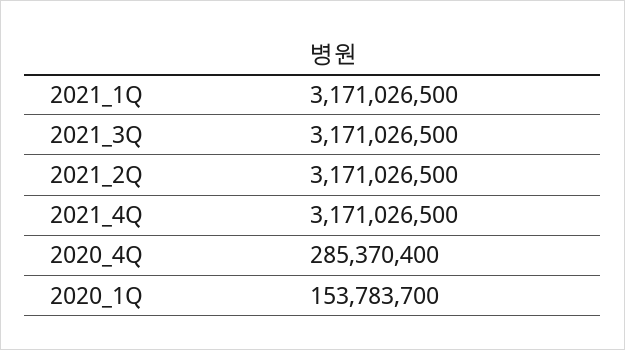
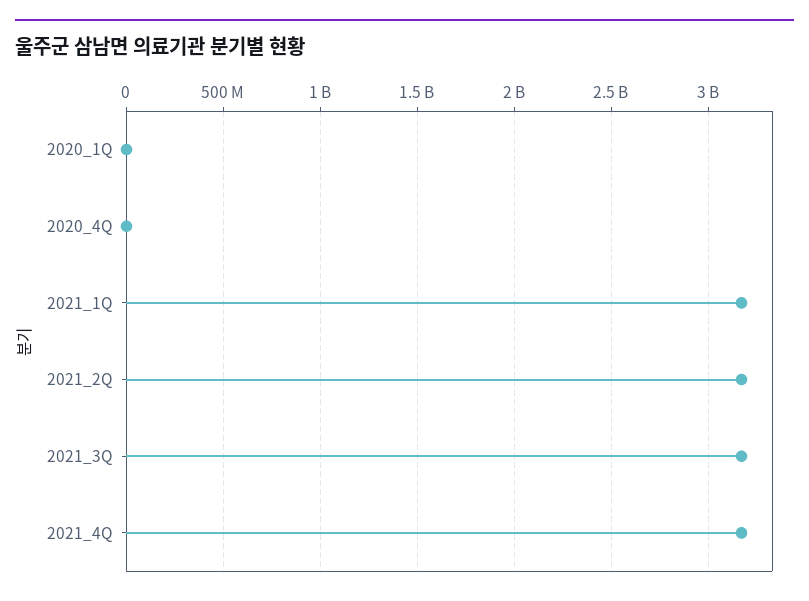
  {
    "2021_1Q": 3171026500,
    "2021_3Q": 3171026500,
    "2021_2Q": 3171026500,
    "2021_4Q": 3171026500,
-   "2020_4Q": 285370400,
+   "2020_4Q": 0,
-   "2020_1Q": 153783700
+   "2020_1Q": 0
  }

